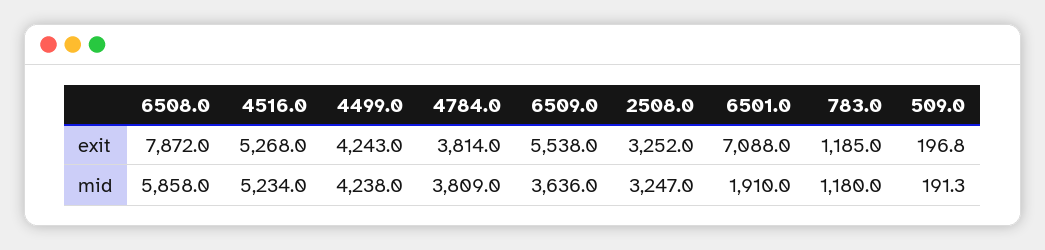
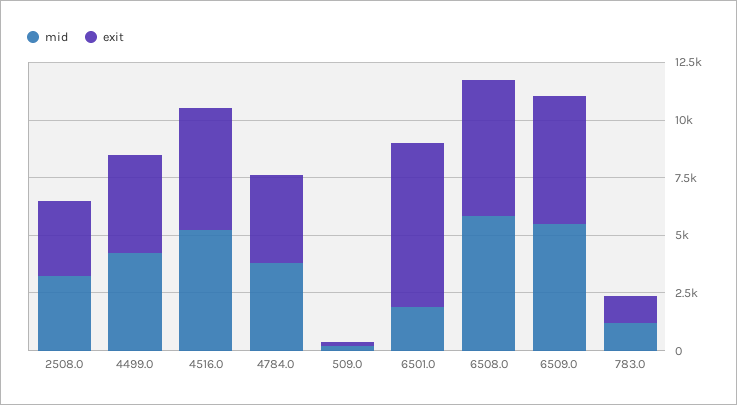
  {
    "exit": {
-     "6508.0": 7872,
+     "6508.0": 6000,
      "4516.0": 5268,
      "4499.0": 4243,
      "4784.0": 3814,
      "6509.0": 5538,
      "2508.0": 3252,
      "6501.0": 7088,
      "783.0": 1185,
      "509.0": 196.8
    },
    "mid": {
      "6508.0": 5858,
      "4516.0": 5234,
      "4499.0": 4238,
      "4784.0": 3809,
-     "6509.0": 3636,
+     "6509.0": 5500,
      "2508.0": 3247,
      "6501.0": 1910,
      "783.0": 1180,
      "509.0": 191.3
    }
  }

